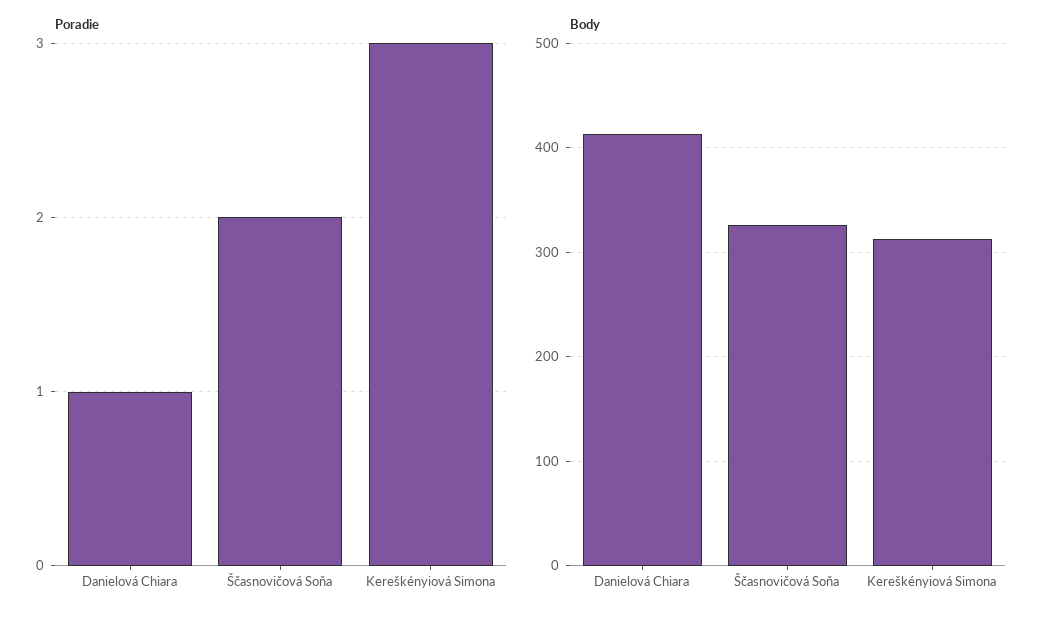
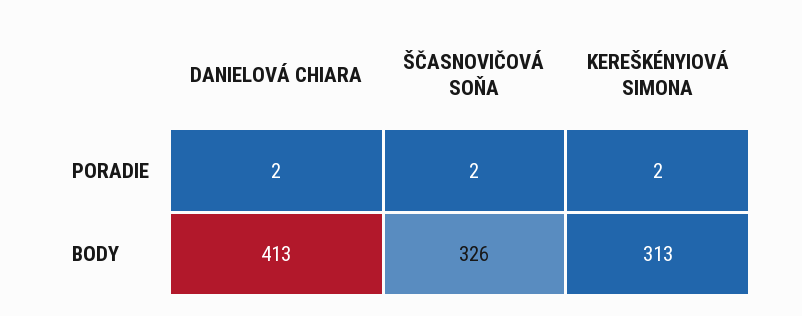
  {
    "Poradie": {
-     "Danielová Chiara": 1,
+     "Danielová Chiara": 2,
      "Ščasnovičová Soňa": 2,
-     "Kereškényiová Simona": 3
+     "Kereškényiová Simona": 2
    },
    "Body": {
      "Danielová Chiara": 413,
      "Ščasnovičová Soňa": 326,
      "Kereškényiová Simona": 313
    }
  }

